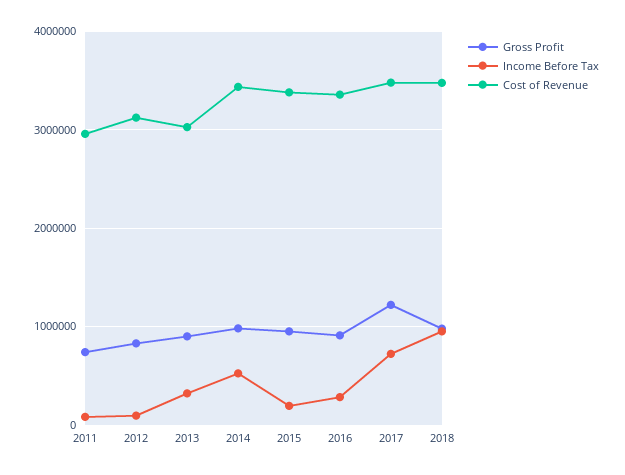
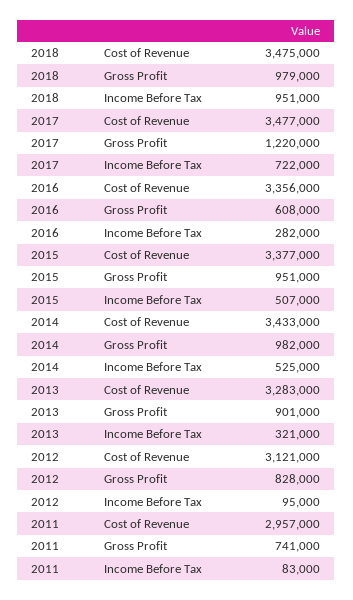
  {
    "Gross Profit": {
      "2011": 741000,
      "2012": 828000,
      "2013": 901000,
      "2014": 982000,
      "2015": 951000,
-     "2016": 900000,
+     "2016": 608000,
      "2017": 1220000,
      "2018": 979000
    },
    "Income Before Tax": {
      "2011": 83000,
      "2012": 95000,
      "2013": 321000,
      "2014": 525000,
-     "2015": 200000,
+     "2015": 507000,
      "2016": 282000,
      "2017": 722000,
      "2018": 951000
    },
    "Cost of Revenue": {
      "2011": 2957000,
      "2012": 3121000,
-     "2013": 3000000,
+     "2013": 3283000,
      "2014": 3433000,
      "2015": 3377000,
      "2016": 3356000,
      "2017": 3477000,
      "2018": 3475000
    }
  }

